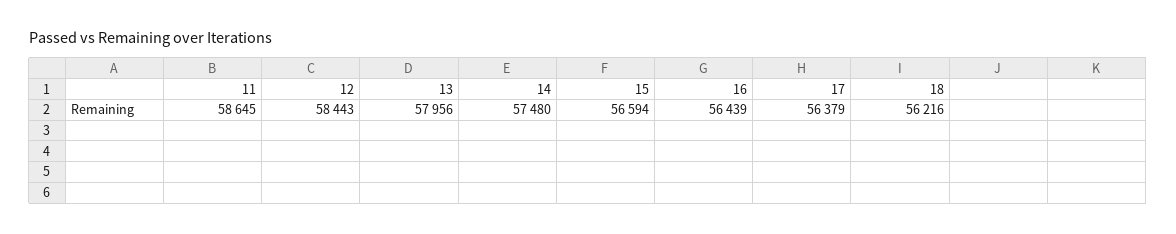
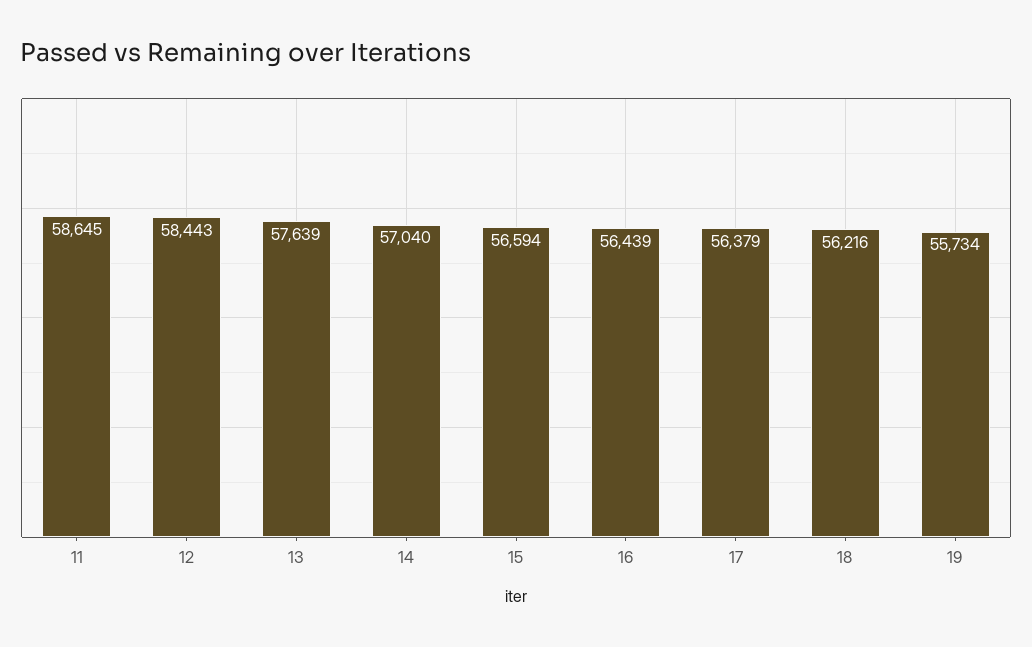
  {
    "11": 58645,
    "12": 58443,
-   "13": 57956,
+   "13": 57639,
-   "14": 57480,
+   "14": 57040,
    "15": 56594,
    "16": 56439,
    "17": 56379,
-   "18": 56216
+   "18": 56216,
+   "19": 55734
  }

